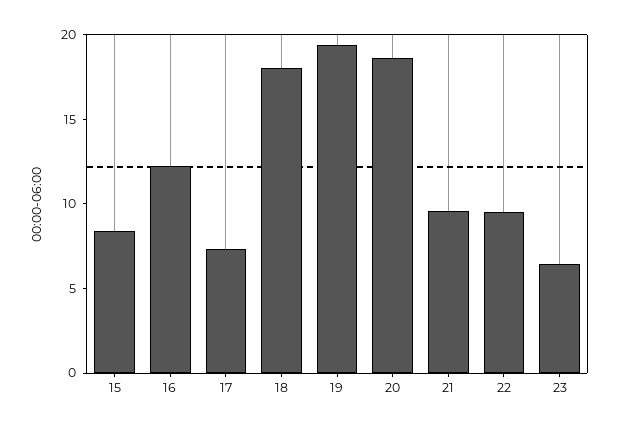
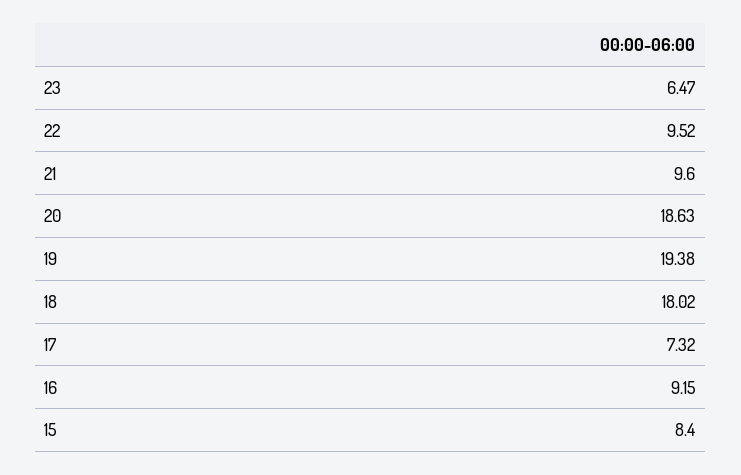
  {
    "15": 8.4,
-   "16": 12,
+   "16": 9.15,
    "17": 7.32,
    "18": 18.02,
    "19": 19.38,
    "20": 18.63,
    "21": 9.6,
    "22": 9.52,
    "23": 6.47
  }

